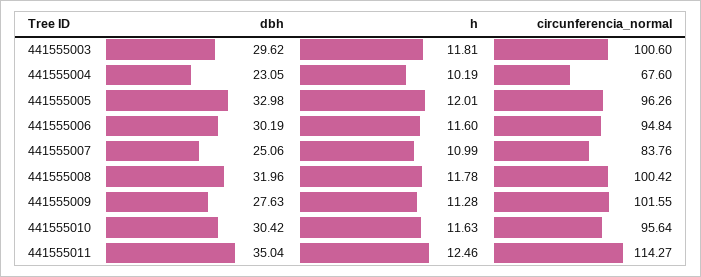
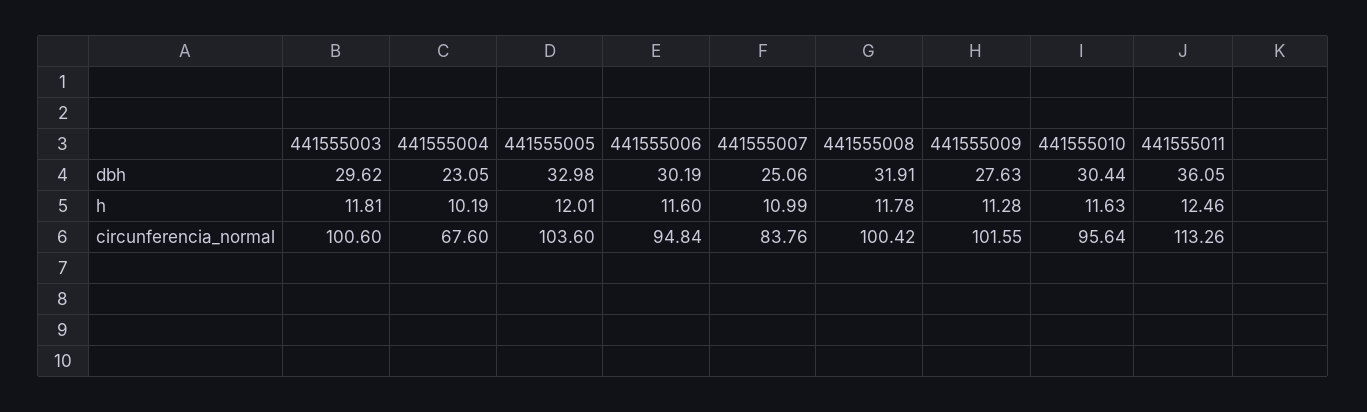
  {
    "dbh": {
      "441555003": 29.62,
      "441555004": 23.05,
      "441555005": 32.98,
      "441555006": 30.19,
      "441555007": 25.06,
-     "441555008": 31.96,
+     "441555008": 31.91,
      "441555009": 27.63,
-     "441555010": 30.42,
+     "441555010": 30.44,
-     "441555011": 35.04
+     "441555011": 36.05
    },
    "h": {
      "441555003": 11.81,
      "441555004": 10.19,
      "441555005": 12.01,
      "441555006": 11.6,
      "441555007": 10.99,
      "441555008": 11.78,
      "441555009": 11.28,
      "441555010": 11.63,
      "441555011": 12.46
    },
    "circunferencia_normal": {
      "441555003": 100.6,
      "441555004": 67.6,
-     "441555005": 96.26,
+     "441555005": 103.6,
      "441555006": 94.84,
      "441555007": 83.76,
      "441555008": 100.42,
      "441555009": 101.55,
      "441555010": 95.64,
-     "441555011": 114.27
+     "441555011": 113.26
    }
  }

